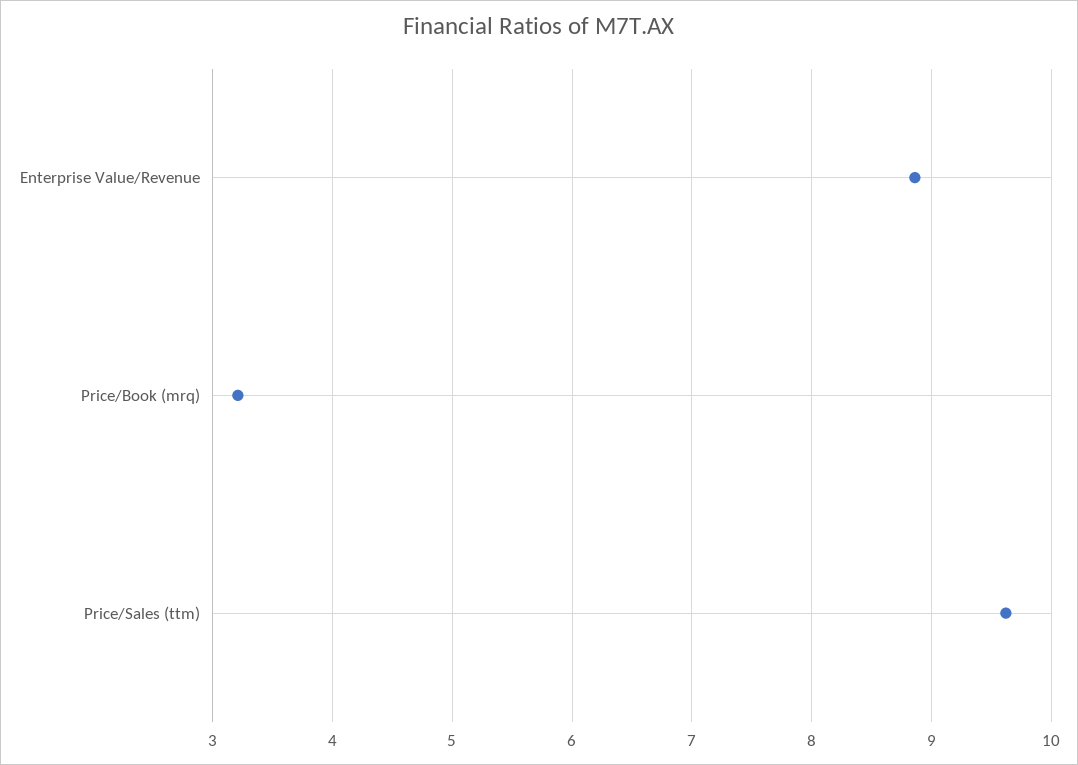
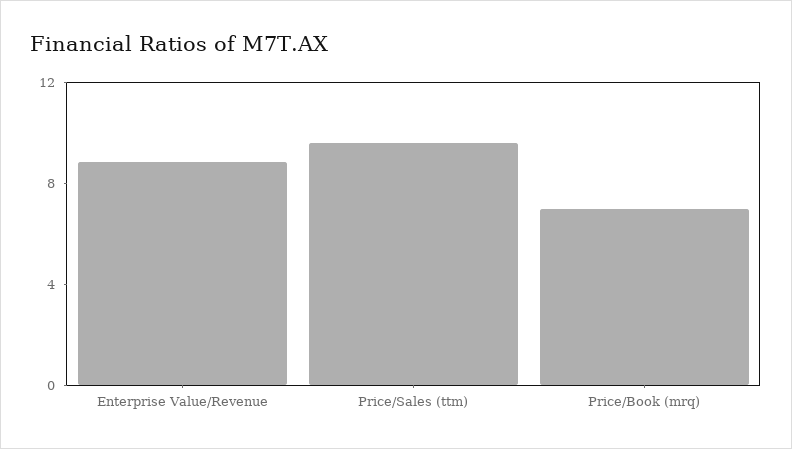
  {
    "Enterprise Value/Revenue": 8.9,
-   "Price/Book (mrq)": 3.2,
+   "Price/Book (mrq)": 7,
    "Price/Sales (ttm)": 9.6
  }

